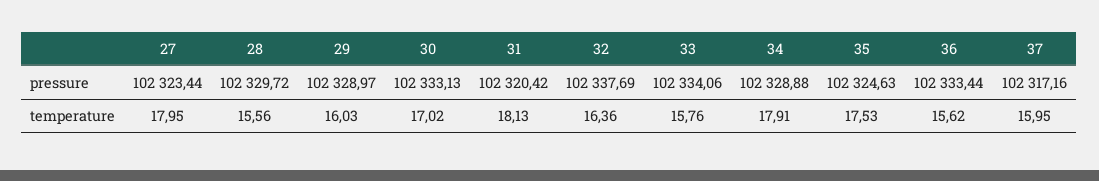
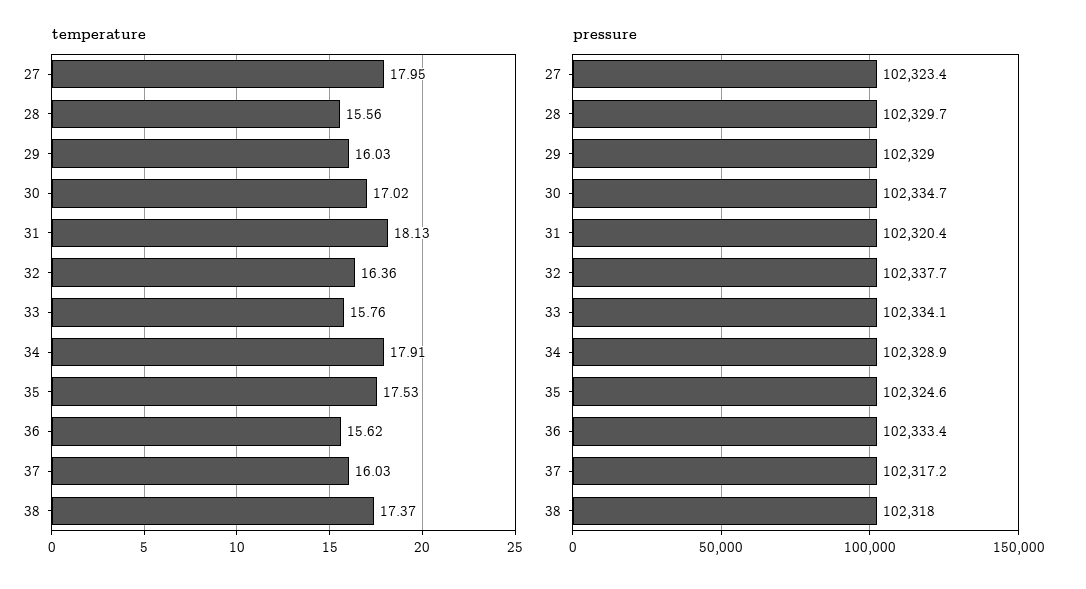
  {
    "pressure": {
      "27": 102323.44,
      "28": 102329.72,
      "29": 102328.97,
-     "30": 102333.13,
+     "30": 102334.7,
      "31": 102320.42,
      "32": 102337.69,
      "33": 102334.06,
      "34": 102328.88,
      "35": 102324.63,
      "36": 102333.44,
-     "37": 102317.16
+     "37": 102317.16,
+     "38": 102318
    },
    "temperature": {
      "27": 17.95,
      "28": 15.56,
      "29": 16.03,
      "30": 17.02,
      "31": 18.13,
      "32": 16.36,
      "33": 15.76,
      "34": 17.91,
      "35": 17.53,
      "36": 15.62,
-     "37": 15.95
+     "37": 16.03,
+     "38": 17.37
    }
  }

